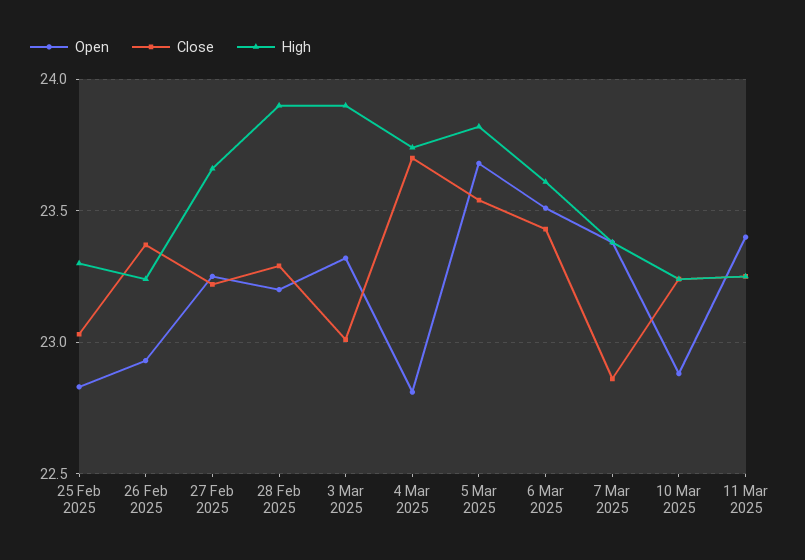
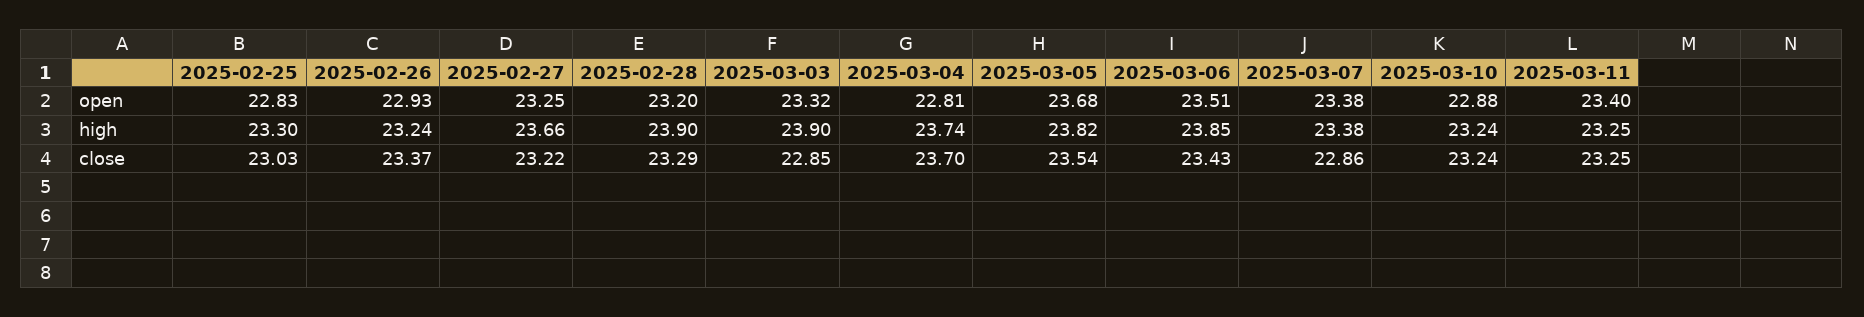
  {
    "Open": {
      "25 Feb 2025": 22.83,
      "26 Feb 2025": 22.93,
      "27 Feb 2025": 23.25,
      "28 Feb 2025": 23.2,
      "3 Mar 2025": 23.32,
      "4 Mar 2025": 22.81,
      "5 Mar 2025": 23.68,
      "6 Mar 2025": 23.51,
      "7 Mar 2025": 23.38,
      "10 Mar 2025": 22.88,
      "11 Mar 2025": 23.4
    },
    "Close": {
      "25 Feb 2025": 23.03,
      "26 Feb 2025": 23.37,
      "27 Feb 2025": 23.22,
      "28 Feb 2025": 23.29,
-     "3 Mar 2025": 23,
+     "3 Mar 2025": 22.85,
      "4 Mar 2025": 23.7,
      "5 Mar 2025": 23.54,
      "6 Mar 2025": 23.43,
      "7 Mar 2025": 22.86,
      "10 Mar 2025": 23.24,
      "11 Mar 2025": 23.25
    },
    "High": {
      "25 Feb 2025": 23.3,
      "26 Feb 2025": 23.24,
      "27 Feb 2025": 23.66,
      "28 Feb 2025": 23.9,
      "3 Mar 2025": 23.9,
      "4 Mar 2025": 23.74,
      "5 Mar 2025": 23.82,
-     "6 Mar 2025": 23.6,
+     "6 Mar 2025": 23.85,
      "7 Mar 2025": 23.38,
      "10 Mar 2025": 23.24,
      "11 Mar 2025": 23.25
    }
  }

